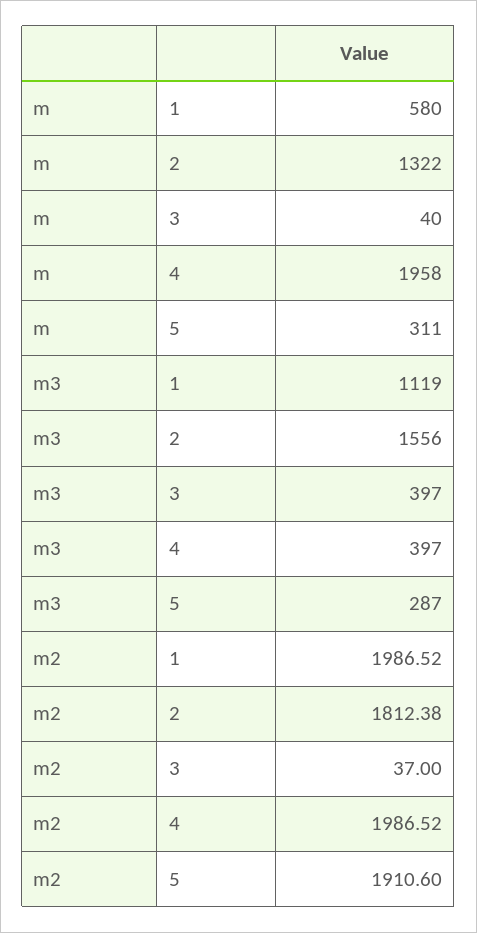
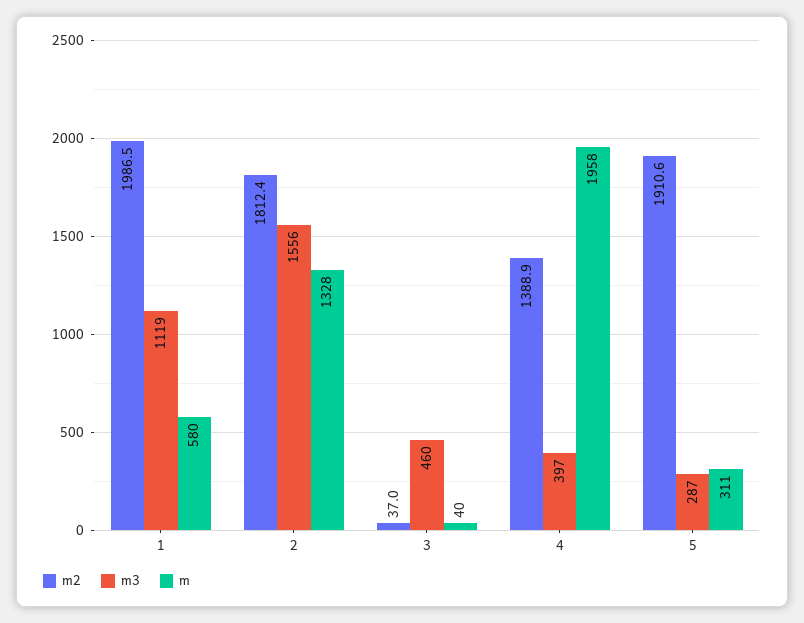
  {
    "m": {
      "1": 580,
-     "2": 1322,
+     "2": 1328,
      "3": 40,
      "4": 1958,
      "5": 311
    },
    "m3": {
      "1": 1119,
      "2": 1556,
-     "3": 397,
+     "3": 460,
      "4": 397,
      "5": 287
    },
    "m2": {
      "1": 1986.52,
      "2": 1812.38,
      "3": 37,
-     "4": 1986.52,
+     "4": 1388.9,
      "5": 1910.6
    }
  }

